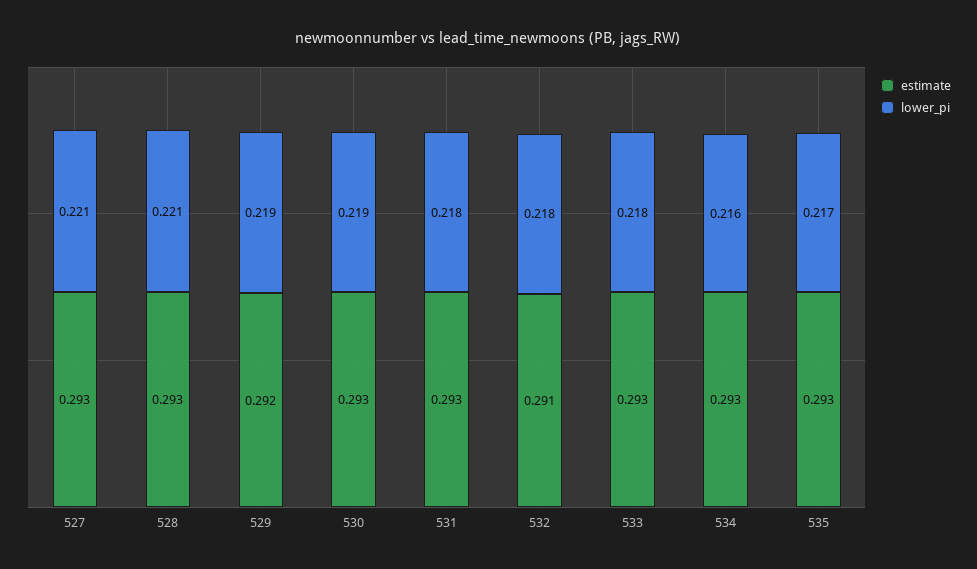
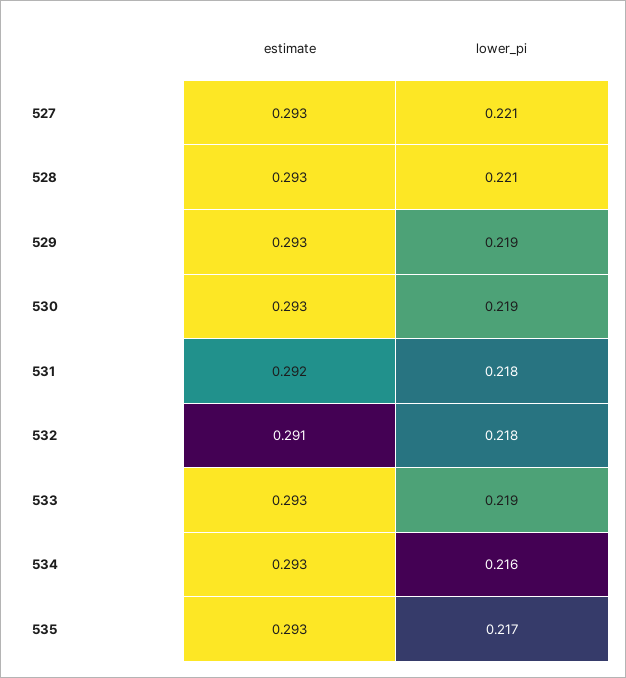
  {
    "estimate": {
      "527": 0.293,
      "528": 0.293,
-     "529": 0.292,
+     "529": 0.293,
      "530": 0.293,
-     "531": 0.293,
+     "531": 0.292,
      "532": 0.291,
      "533": 0.293,
      "534": 0.293,
      "535": 0.293
    },
    "lower_pi": {
      "527": 0.221,
      "528": 0.221,
      "529": 0.219,
      "530": 0.219,
      "531": 0.218,
      "532": 0.218,
-     "533": 0.218,
+     "533": 0.219,
      "534": 0.216,
      "535": 0.217
    }
  }

